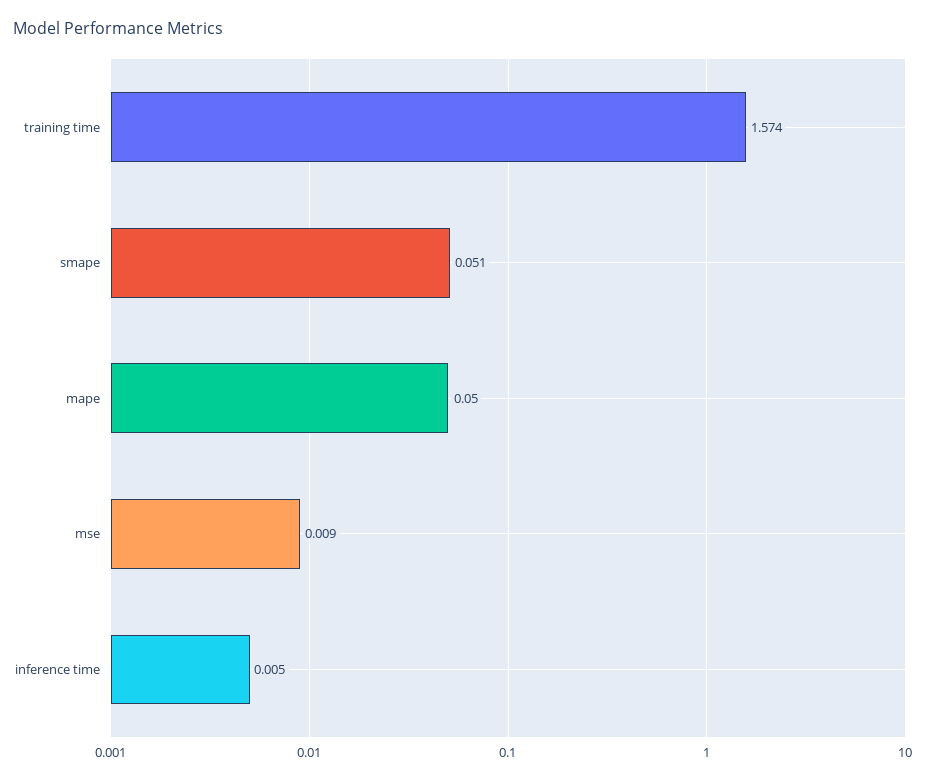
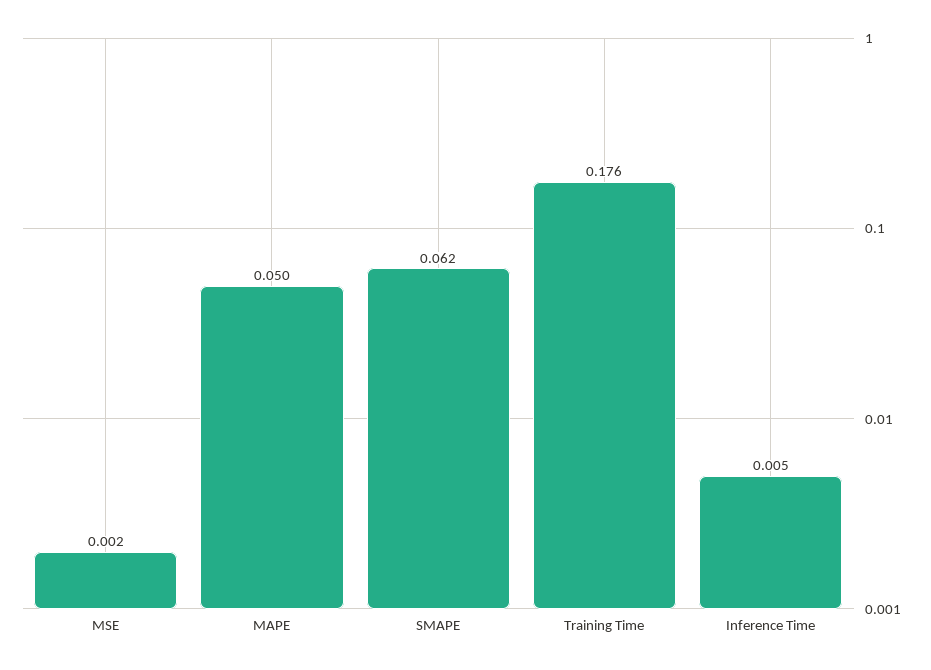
  {
-   "training time": 1.574,
+   "training time": 0.176,
-   "smape": 0.051,
+   "smape": 0.062,
    "mape": 0.05,
-   "mse": 0.009,
+   "mse": 0.002,
    "inference time": 0.005
  }

